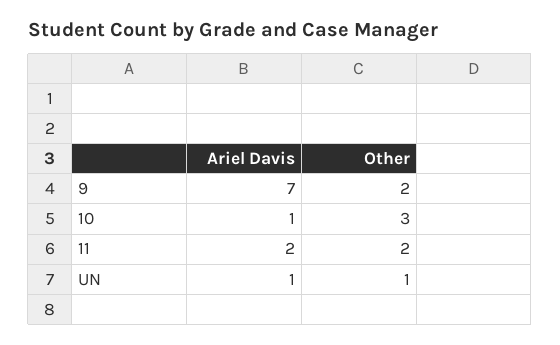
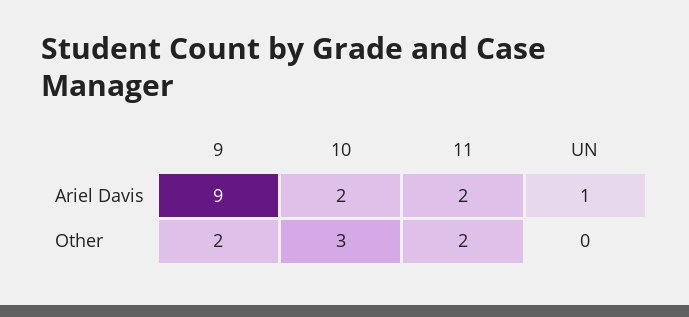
  {
    "Ariel Davis": {
-     "9": 7,
+     "9": 9,
-     "10": 1,
+     "10": 2,
      "11": 2,
      "UN": 1
    },
    "Other": {
      "9": 2,
      "10": 3,
      "11": 2,
-     "UN": 1
+     "UN": 0
    }
  }

